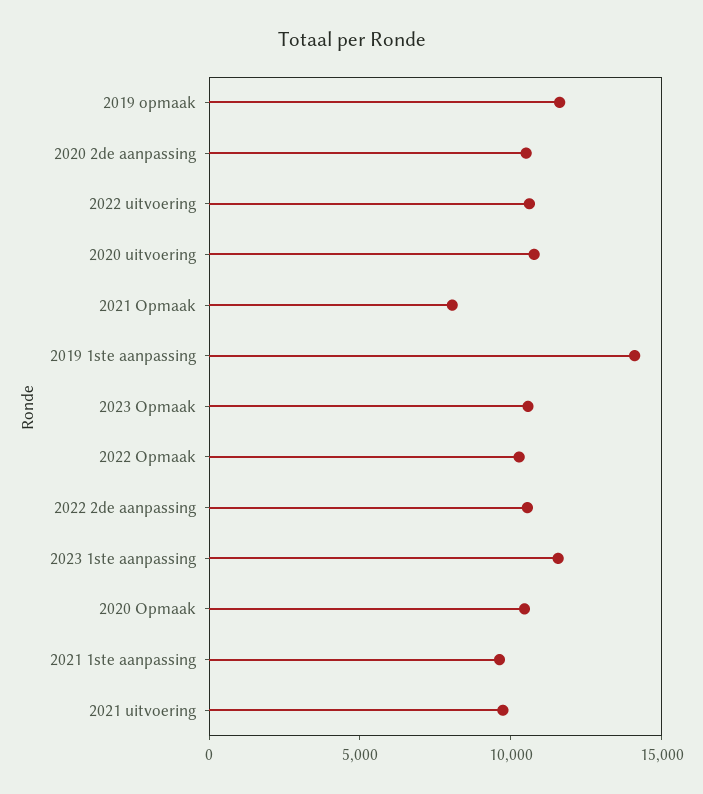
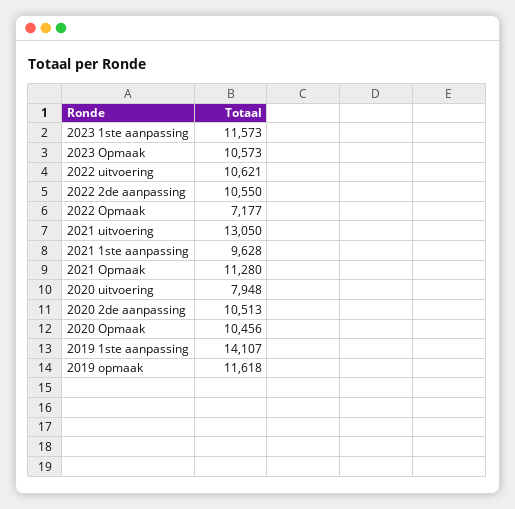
  {
    "2019 opmaak": 11618,
    "2020 2de aanpassing": 10513,
    "2022 uitvoering": 10621,
-   "2020 uitvoering": 11000,
+   "2020 uitvoering": 7948,
-   "2021 Opmaak": 8000,
+   "2021 Opmaak": 11280,
    "2019 1ste aanpassing": 14107,
    "2023 Opmaak": 10573,
-   "2022 Opmaak": 10000,
+   "2022 Opmaak": 7177,
    "2022 2de aanpassing": 10550,
    "2023 1ste aanpassing": 11573,
    "2020 Opmaak": 10456,
    "2021 1ste aanpassing": 9628,
-   "2021 uitvoering": 10000
+   "2021 uitvoering": 13050
  }

